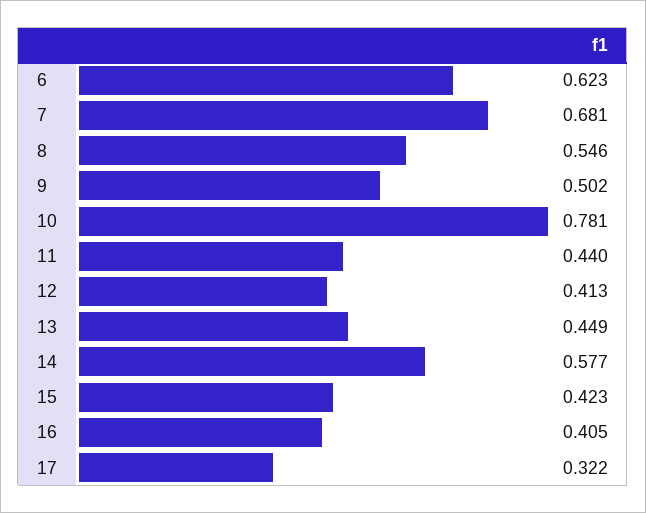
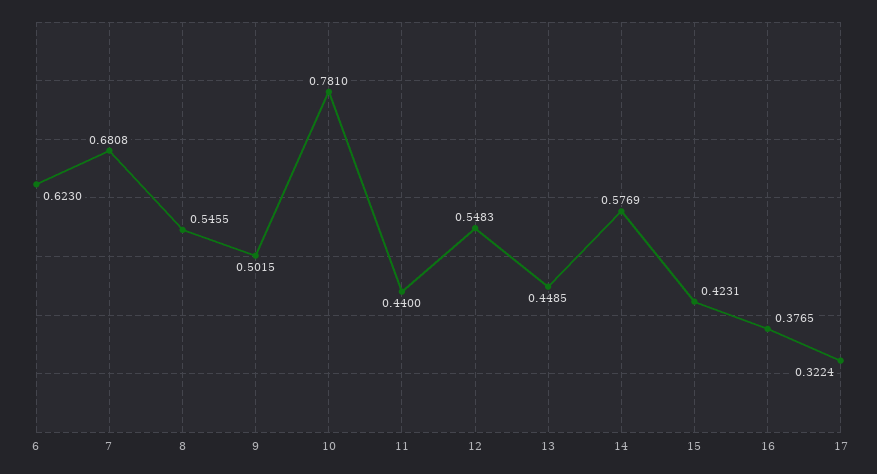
  {
    "6": 0.623,
    "7": 0.6808,
    "8": 0.5455,
    "9": 0.5015,
    "10": 0.781,
    "11": 0.44,
-   "12": 0.413,
+   "12": 0.5483,
    "13": 0.4485,
    "14": 0.5769,
    "15": 0.4231,
-   "16": 0.405,
+   "16": 0.3765,
    "17": 0.3224
  }

